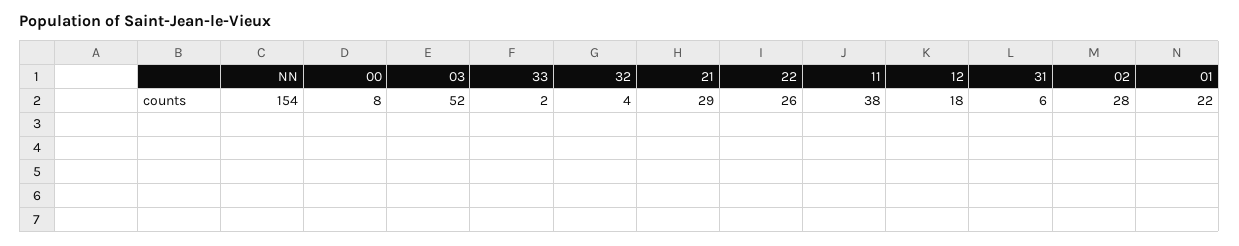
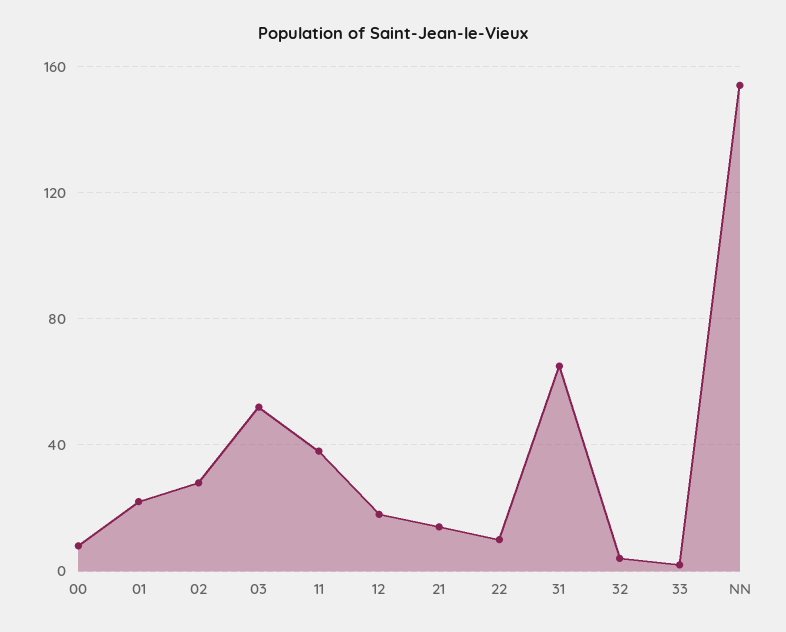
  {
    "NN": 154,
    "00": 8,
    "03": 52,
    "33": 2,
    "32": 4,
-   "21": 29,
+   "21": 15,
-   "22": 26,
+   "22": 10,
    "11": 38,
    "12": 18,
-   "31": 6,
+   "31": 65,
    "02": 28,
    "01": 22
  }

